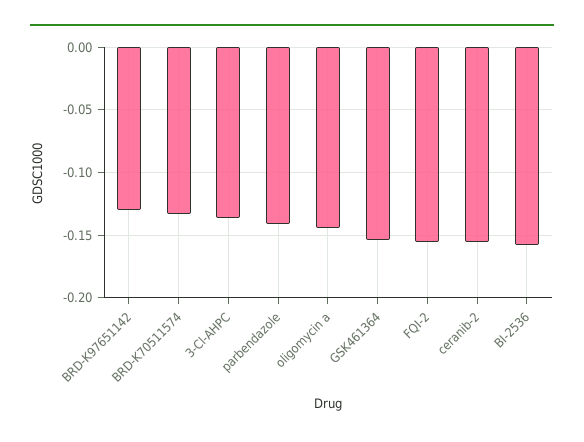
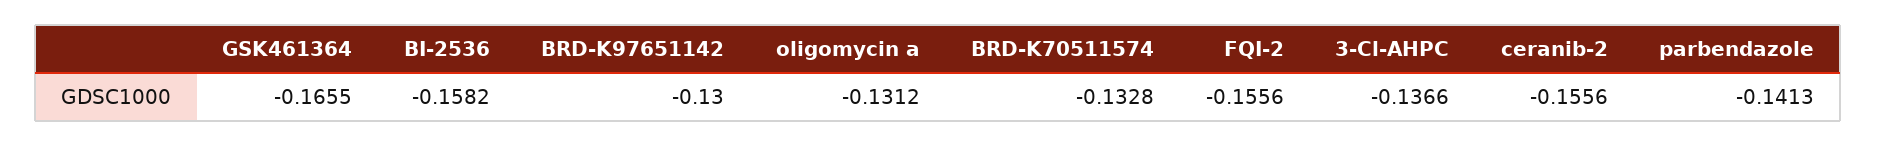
  {
    "BRD-K97651142": -0.13,
    "BRD-K70511574": -0.1328,
    "3-Cl-AHPC": -0.1366,
    "parbendazole": -0.1413,
-   "oligomycin a": -0.145,
+   "oligomycin a": -0.1312,
-   "GSK461364": -0.155,
+   "GSK461364": -0.1655,
    "FQI-2": -0.1556,
    "ceranib-2": -0.1556,
    "BI-2536": -0.1582
  }

